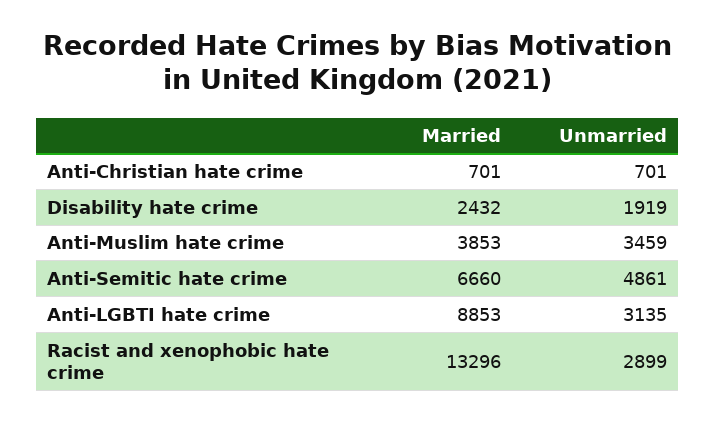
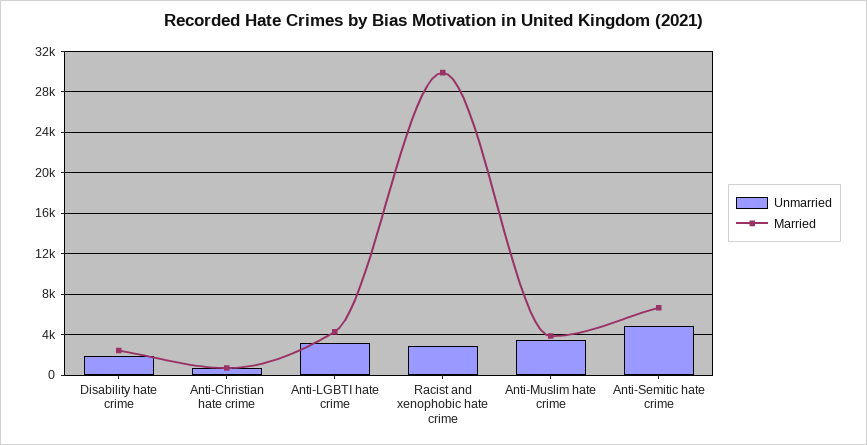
  {
    "Married": {
      "Anti-Christian hate crime": 701,
      "Disability hate crime": 2432,
      "Anti-Muslim hate crime": 3853,
      "Anti-Semitic hate crime": 6660,
-     "Anti-LGBTI hate crime": 8853,
+     "Anti-LGBTI hate crime": 4000,
-     "Racist and xenophobic hate crime": 13296
+     "Racist and xenophobic hate crime": 30000
    },
    "Unmarried": {
      "Anti-Christian hate crime": 701,
      "Disability hate crime": 1919,
      "Anti-Muslim hate crime": 3459,
      "Anti-Semitic hate crime": 4861,
      "Anti-LGBTI hate crime": 3135,
      "Racist and xenophobic hate crime": 2899
    }
  }

